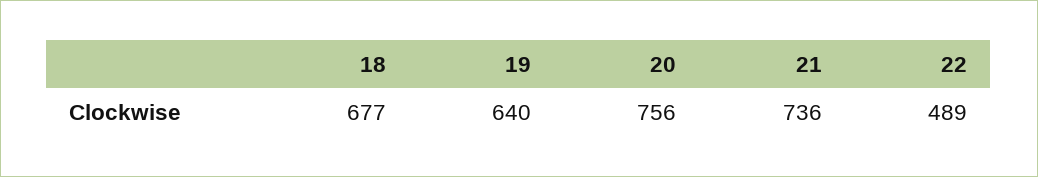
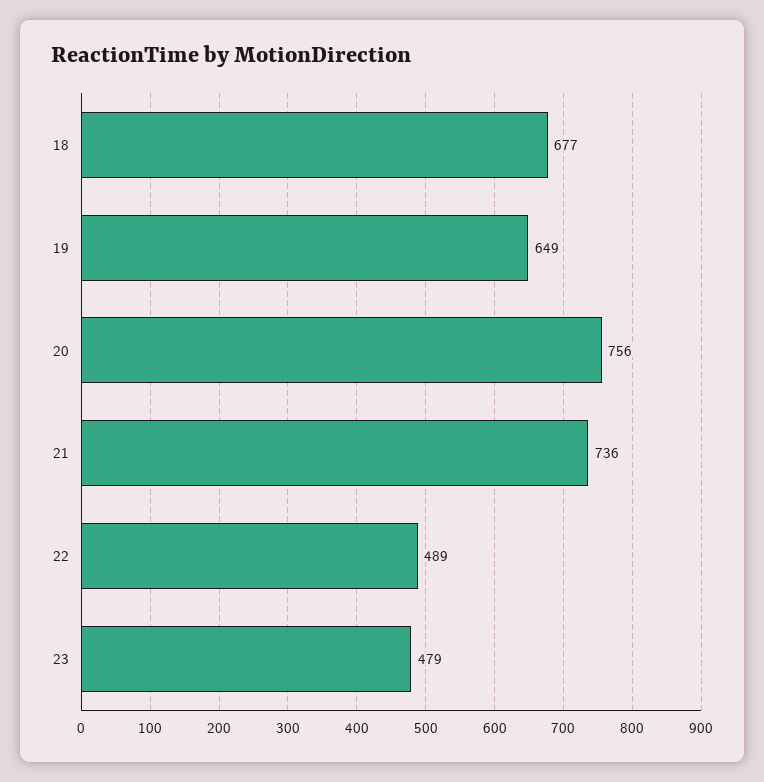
  {
    "18": 677,
-   "19": 640,
+   "19": 649,
    "20": 756,
    "21": 736,
-   "22": 489
+   "22": 489,
+   "23": 479
  }

